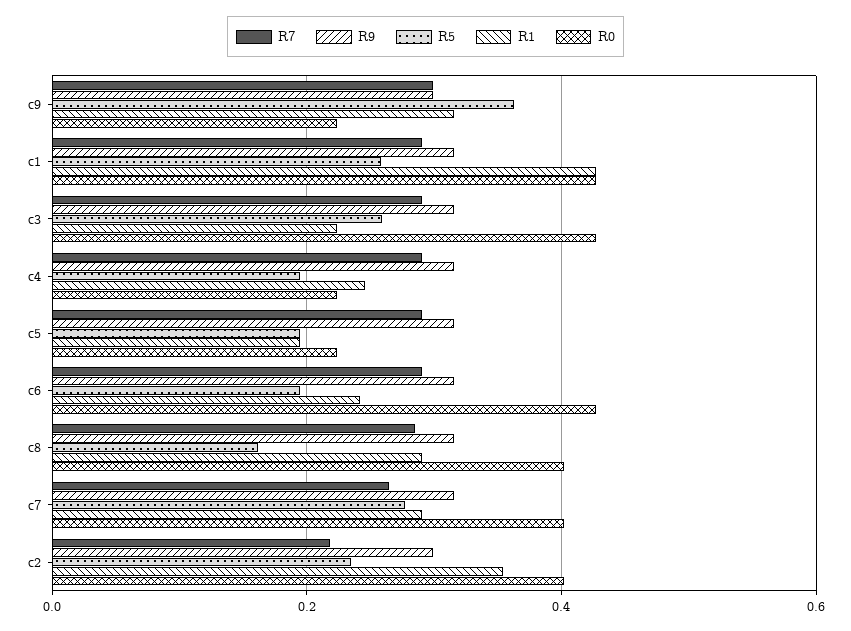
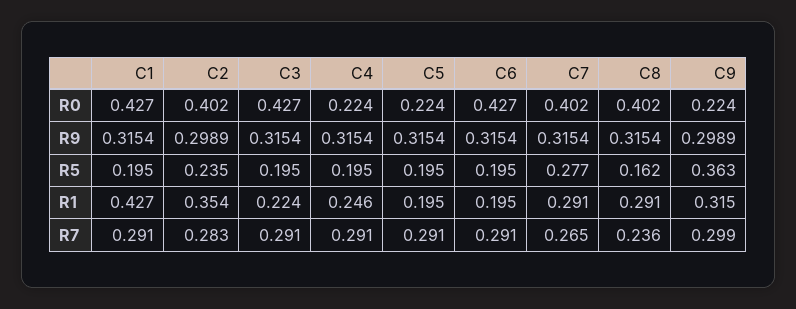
  {
    "R7": {
      "c9": 0.299,
      "c1": 0.291,
      "c3": 0.291,
      "c4": 0.291,
      "c5": 0.291,
      "c6": 0.291,
-     "c8": 0.28,
+     "c8": 0.236,
      "c7": 0.265,
-     "c2": 0.22
+     "c2": 0.283
    },
    "R9": {
      "c9": 0.2989,
      "c1": 0.3154,
      "c3": 0.3154,
      "c4": 0.3154,
      "c5": 0.3154,
      "c6": 0.3154,
      "c8": 0.3154,
      "c7": 0.3154,
      "c2": 0.2989
    },
    "R5": {
      "c9": 0.363,
-     "c1": 0.26,
+     "c1": 0.195,
-     "c3": 0.26,
+     "c3": 0.195,
      "c4": 0.195,
      "c5": 0.195,
      "c6": 0.195,
      "c8": 0.162,
      "c7": 0.277,
      "c2": 0.235
    },
    "R1": {
      "c9": 0.315,
      "c1": 0.427,
      "c3": 0.224,
      "c4": 0.246,
      "c5": 0.195,
-     "c6": 0.24,
+     "c6": 0.195,
      "c8": 0.291,
      "c7": 0.291,
      "c2": 0.354
    },
    "R0": {
      "c9": 0.224,
      "c1": 0.427,
      "c3": 0.427,
      "c4": 0.224,
      "c5": 0.224,
      "c6": 0.427,
      "c8": 0.402,
      "c7": 0.402,
      "c2": 0.402
    }
  }

